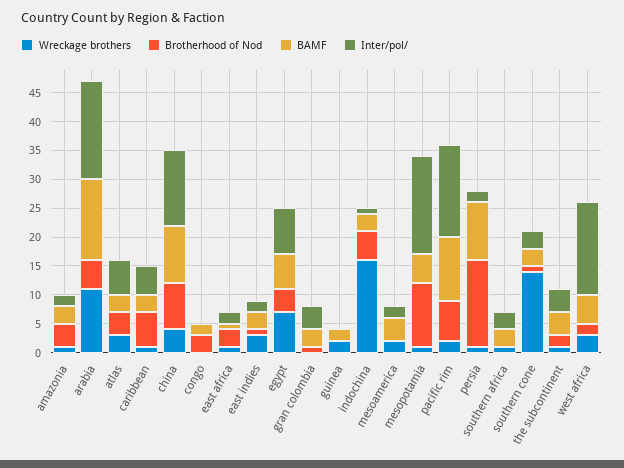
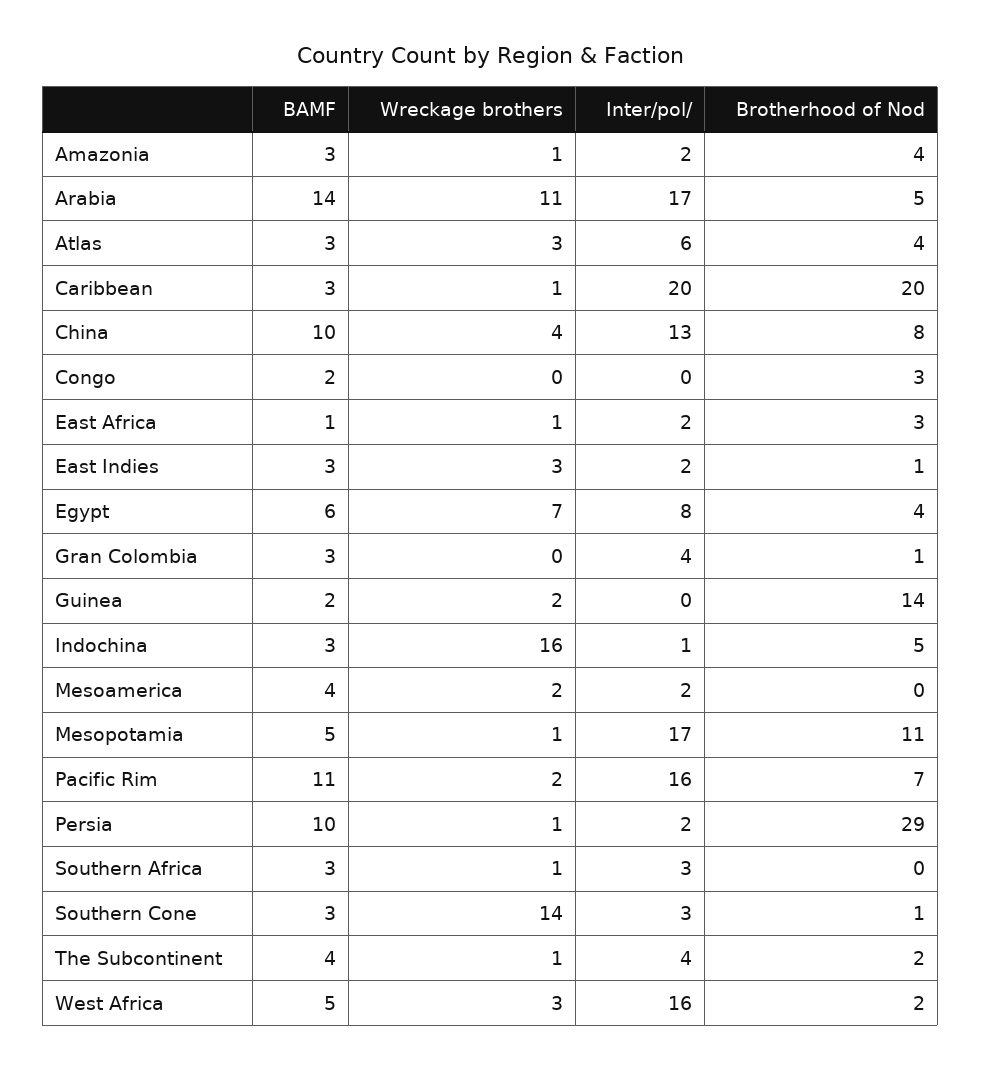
  {
    "Wreckage brothers": {
      "amazonia": 1,
      "arabia": 11,
      "atlas": 3,
      "caribbean": 1,
      "china": 4,
      "congo": 0,
      "east africa": 1,
      "east indies": 3,
      "egypt": 7,
      "gran colombia": 0,
      "guinea": 2,
      "indochina": 16,
      "mesoamerica": 2,
      "mesopotamia": 1,
      "pacific rim": 2,
      "persia": 1,
      "southern africa": 1,
      "southern cone": 14,
      "the subcontinent": 1,
      "west africa": 3
    },
    "Brotherhood of Nod": {
      "amazonia": 4,
      "arabia": 5,
      "atlas": 4,
-     "caribbean": 5,
+     "caribbean": 20,
      "china": 8,
      "congo": 3,
      "east africa": 3,
      "east indies": 1,
      "egypt": 4,
      "gran colombia": 1,
-     "guinea": 0,
+     "guinea": 14,
      "indochina": 5,
      "mesoamerica": 0,
      "mesopotamia": 11,
      "pacific rim": 7,
-     "persia": 15,
+     "persia": 29,
      "southern africa": 0,
      "southern cone": 1,
      "the subcontinent": 2,
      "west africa": 2
    },
    "BAMF": {
      "amazonia": 3,
      "arabia": 14,
      "atlas": 3,
      "caribbean": 3,
      "china": 10,
      "congo": 2,
      "east africa": 1,
      "east indies": 3,
      "egypt": 6,
      "gran colombia": 3,
      "guinea": 2,
      "indochina": 3,
      "mesoamerica": 4,
      "mesopotamia": 5,
      "pacific rim": 11,
      "persia": 10,
      "southern africa": 3,
      "southern cone": 3,
      "the subcontinent": 4,
      "west africa": 5
    },
    "Inter/pol/": {
      "amazonia": 2,
      "arabia": 17,
      "atlas": 6,
-     "caribbean": 5,
+     "caribbean": 20,
      "china": 13,
      "congo": 0,
      "east africa": 2,
      "east indies": 2,
      "egypt": 8,
      "gran colombia": 4,
      "guinea": 0,
      "indochina": 1,
      "mesoamerica": 2,
      "mesopotamia": 17,
      "pacific rim": 16,
      "persia": 2,
      "southern africa": 3,
      "southern cone": 3,
      "the subcontinent": 4,
      "west africa": 16
    }
  }

